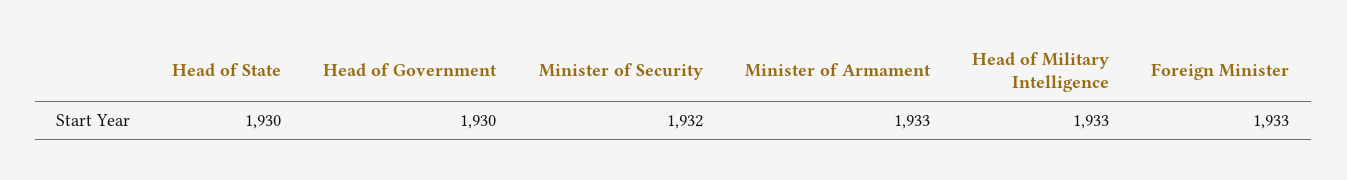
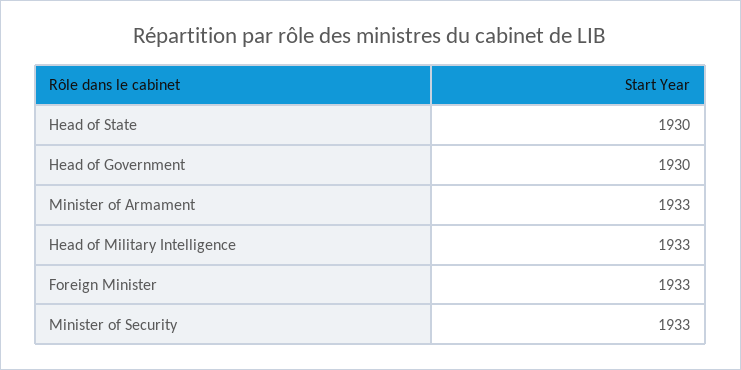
  {
    "Head of State": 1930,
    "Head of Government": 1930,
-   "Minister of Security": 1932,
+   "Minister of Security": 1933,
    "Minister of Armament": 1933,
    "Head of Military Intelligence": 1933,
    "Foreign Minister": 1933
  }

